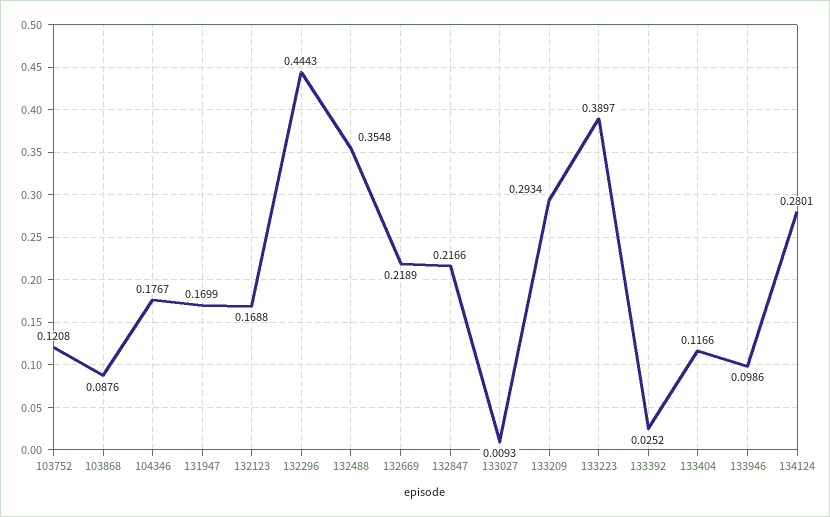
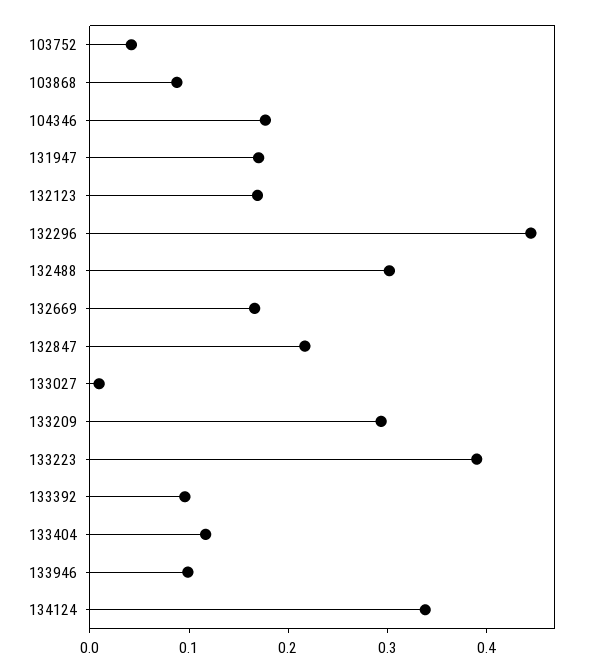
  {
-   "103752": 0.1208,
+   "103752": 0.04,
    "103868": 0.0876,
    "104346": 0.1767,
    "131947": 0.1699,
    "132123": 0.1688,
    "132296": 0.4443,
-   "132488": 0.3548,
+   "132488": 0.3,
-   "132669": 0.2189,
+   "132669": 0.16,
    "132847": 0.2166,
    "133027": 0.0093,
    "133209": 0.2934,
    "133223": 0.3897,
-   "133392": 0.0252,
+   "133392": 0.1,
    "133404": 0.1166,
    "133946": 0.0986,
-   "134124": 0.2801
+   "134124": 0.34
  }

